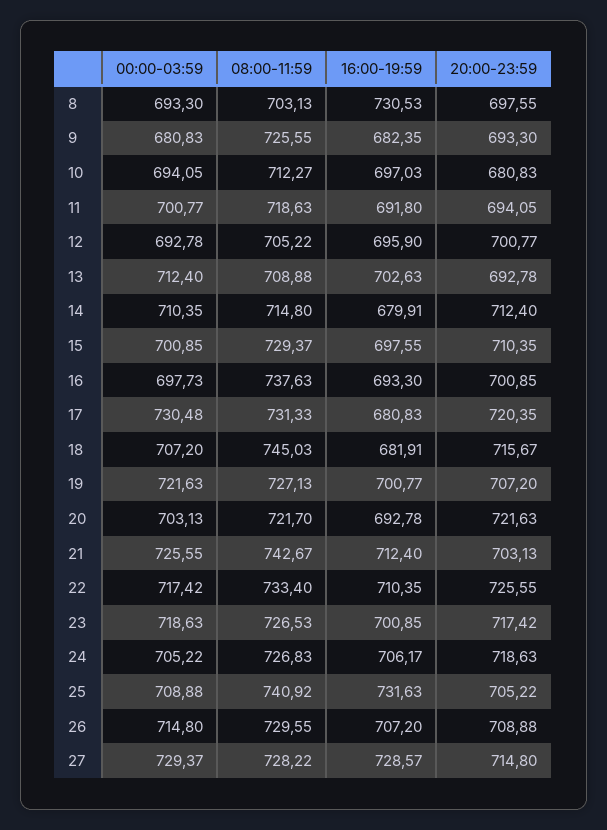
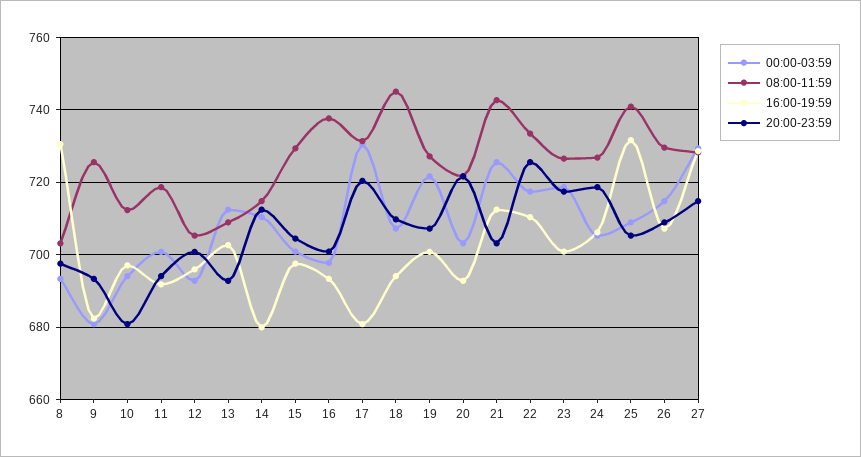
  {
    "00:00-03:59": {
      "8": 693.3,
      "9": 680.83,
      "10": 694.05,
      "11": 700.77,
      "12": 692.78,
      "13": 712.4,
      "14": 710.35,
      "15": 700.85,
      "16": 697.73,
      "17": 730.48,
      "18": 707.2,
      "19": 721.63,
      "20": 703.13,
      "21": 725.55,
      "22": 717.42,
      "23": 718.63,
      "24": 705.22,
      "25": 708.88,
      "26": 714.8,
      "27": 729.37
    },
    "08:00-11:59": {
      "8": 703.13,
      "9": 725.55,
      "10": 712.27,
      "11": 718.63,
      "12": 705.22,
      "13": 708.88,
      "14": 714.8,
      "15": 729.37,
      "16": 737.63,
      "17": 731.33,
      "18": 745.03,
      "19": 727.13,
      "20": 721.7,
      "21": 742.67,
      "22": 733.4,
      "23": 726.53,
      "24": 726.83,
      "25": 740.92,
      "26": 729.55,
      "27": 728.22
    },
    "16:00-19:59": {
      "8": 730.53,
      "9": 682.35,
      "10": 697.03,
      "11": 691.8,
      "12": 695.9,
      "13": 702.63,
      "14": 679.91,
      "15": 697.55,
      "16": 693.3,
      "17": 680.83,
-     "18": 681.91,
+     "18": 694,
      "19": 700.77,
      "20": 692.78,
      "21": 712.4,
      "22": 710.35,
      "23": 700.85,
      "24": 706.17,
      "25": 731.63,
      "26": 707.2,
      "27": 728.57
    },
    "20:00-23:59": {
      "8": 697.55,
      "9": 693.3,
      "10": 680.83,
      "11": 694.05,
      "12": 700.77,
      "13": 692.78,
      "14": 712.4,
-     "15": 710.35,
+     "15": 704,
      "16": 700.85,
      "17": 720.35,
-     "18": 715.67,
+     "18": 710,
      "19": 707.2,
      "20": 721.63,
      "21": 703.13,
      "22": 725.55,
      "23": 717.42,
      "24": 718.63,
      "25": 705.22,
      "26": 708.88,
      "27": 714.8
    }
  }

